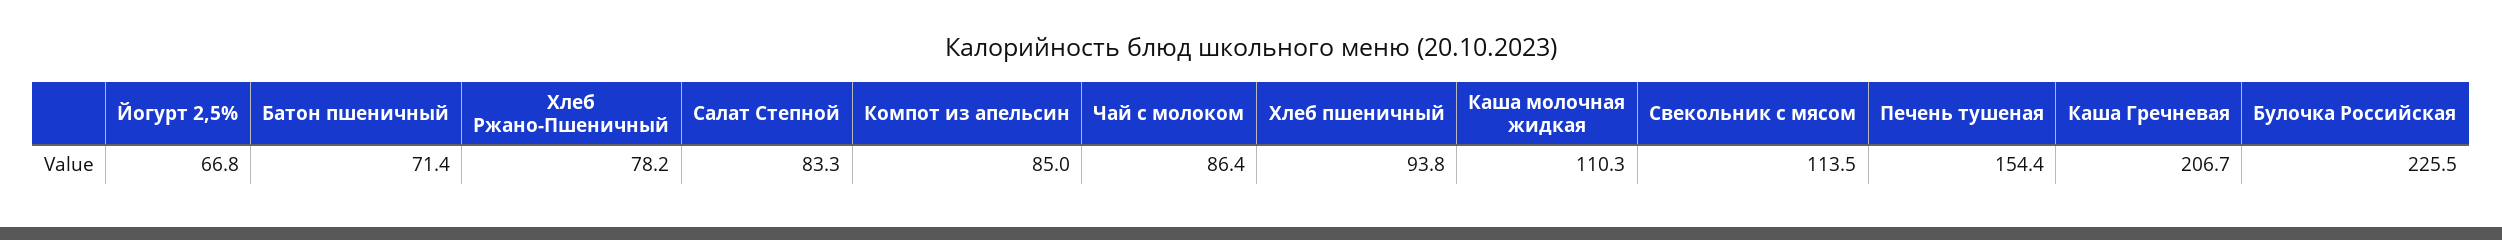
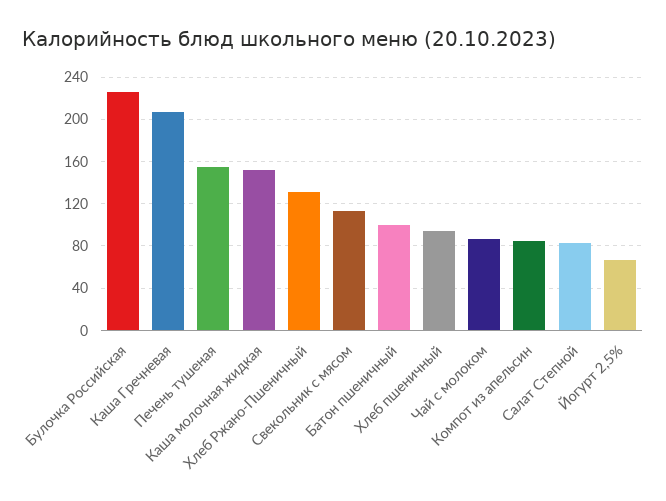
  {
    "Йогурт 2,5%": 66.8,
-   "Батон пшеничный": 71.4,
+   "Батон пшеничный": 100,
-   "Хлеб Ржано-Пшеничный": 78.2,
+   "Хлеб Ржано-Пшеничный": 130,
    "Салат Степной": 83.3,
    "Компот из апельсин": 85,
    "Чай с молоком": 86.4,
    "Хлеб пшеничный": 93.8,
-   "Каша молочная жидкая": 110.3,
+   "Каша молочная жидкая": 150,
    "Свекольник с мясом": 113.5,
    "Печень тушеная": 154.4,
    "Каша Гречневая": 206.7,
    "Булочка Российская": 225.5
  }

